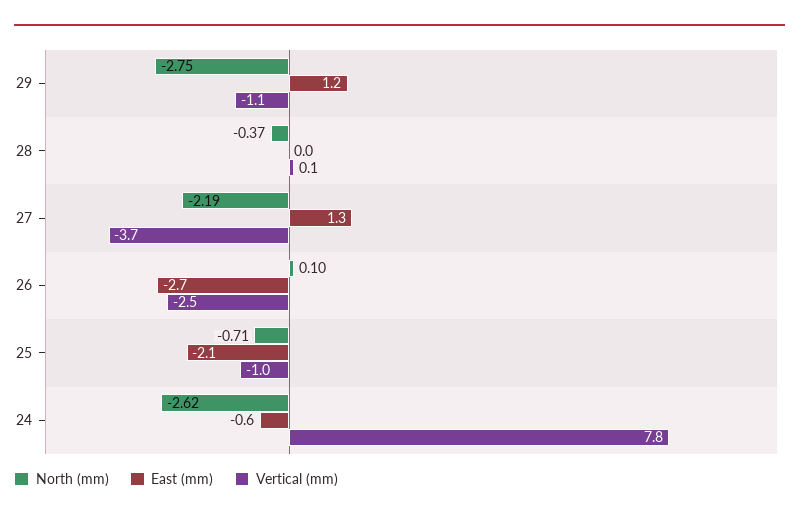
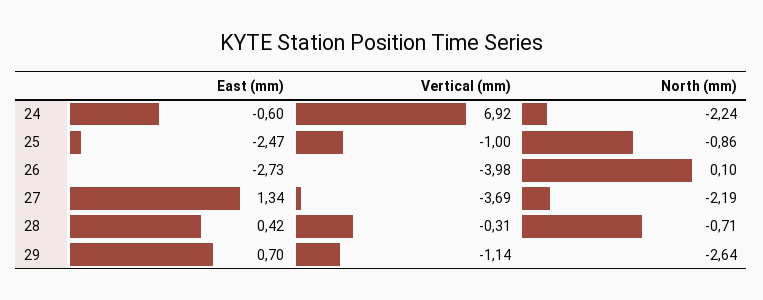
  {
    "North (mm)": {
-     "29": -2.75,
+     "29": -2.64,
-     "28": -0.37,
+     "28": -0.71,
      "27": -2.19,
      "26": 0.1,
-     "25": -0.71,
+     "25": -0.86,
-     "24": -2.62
+     "24": -2.24
    },
    "East (mm)": {
-     "29": 1.2,
+     "29": 0.7,
-     "28": 0,
+     "28": 0.42,
      "27": 1.34,
      "26": -2.73,
-     "25": -2.1,
+     "25": -2.47,
      "24": -0.6
    },
    "Vertical (mm)": {
      "29": -1.14,
-     "28": 0.1,
+     "28": -0.31,
      "27": -3.69,
-     "26": -2.5,
+     "26": -3.98,
      "25": -1,
-     "24": 7.8
+     "24": 6.92
    }
  }

